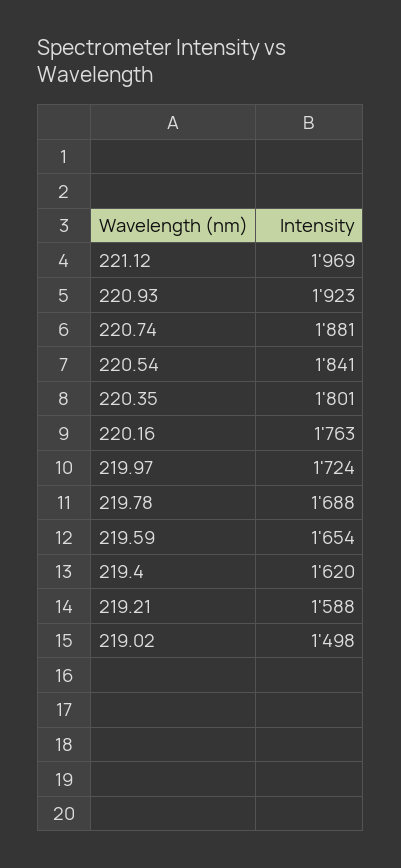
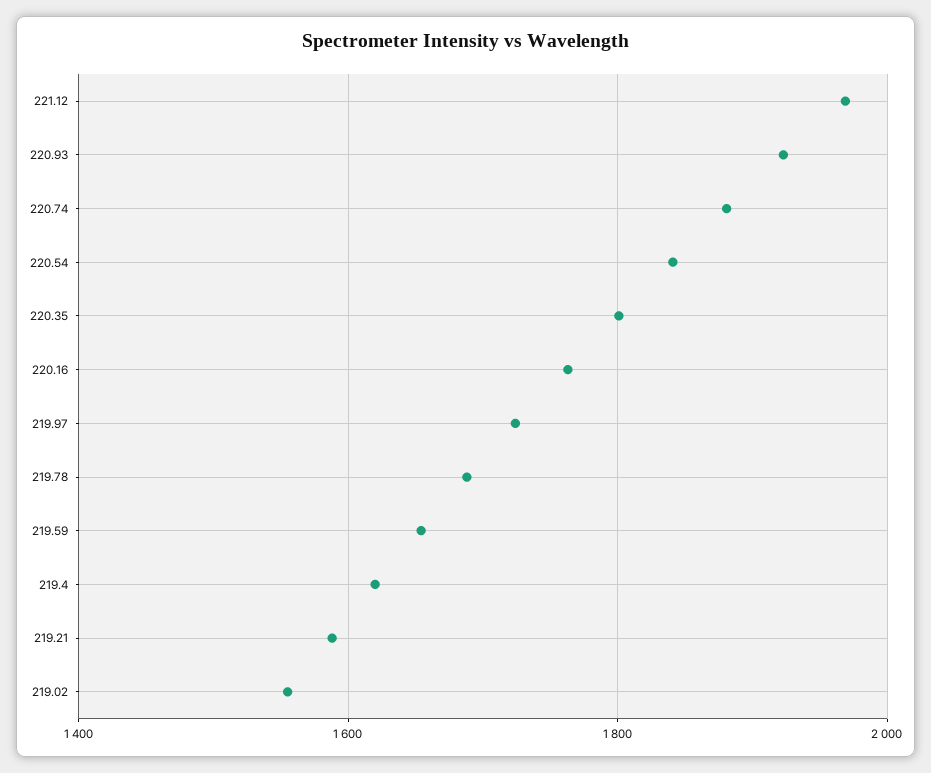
  {
    "221.12": 1969,
    "220.93": 1923,
    "220.74": 1881,
    "220.54": 1841,
    "220.35": 1801,
    "220.16": 1763,
    "219.97": 1724,
    "219.78": 1688,
    "219.59": 1654,
    "219.4": 1620,
    "219.21": 1588,
-   "219.02": 1498
+   "219.02": 1560
  }

